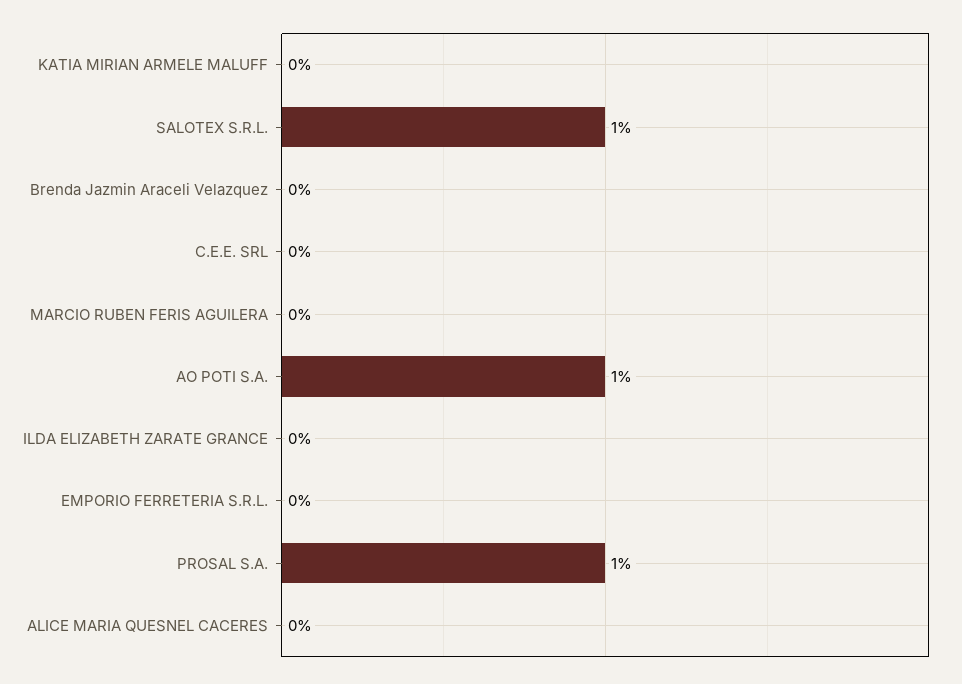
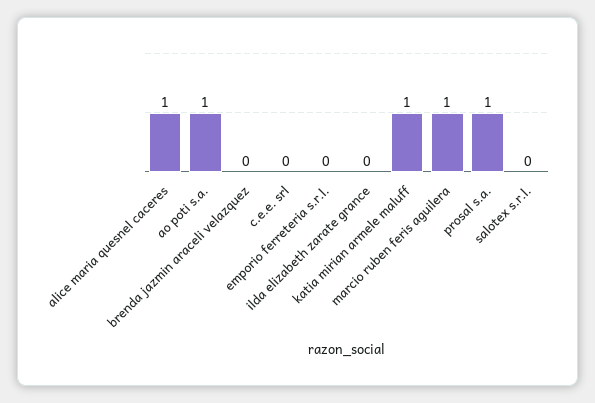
  {
-   "KATIA MIRIAN ARMELE MALUFF": 0,
+   "KATIA MIRIAN ARMELE MALUFF": 1,
-   "SALOTEX S.R.L.": 1,
+   "SALOTEX S.R.L.": 0,
    "Brenda Jazmin Araceli Velazquez": 0,
    "C.E.E. SRL": 0,
-   "MARCIO RUBEN FERIS AGUILERA": 0,
+   "MARCIO RUBEN FERIS AGUILERA": 1,
    "AO POTI S.A.": 1,
    "ILDA ELIZABETH ZARATE GRANCE": 0,
    "EMPORIO FERRETERIA S.R.L.": 0,
    "PROSAL S.A.": 1,
-   "ALICE MARIA QUESNEL CACERES": 0
+   "ALICE MARIA QUESNEL CACERES": 1
  }

